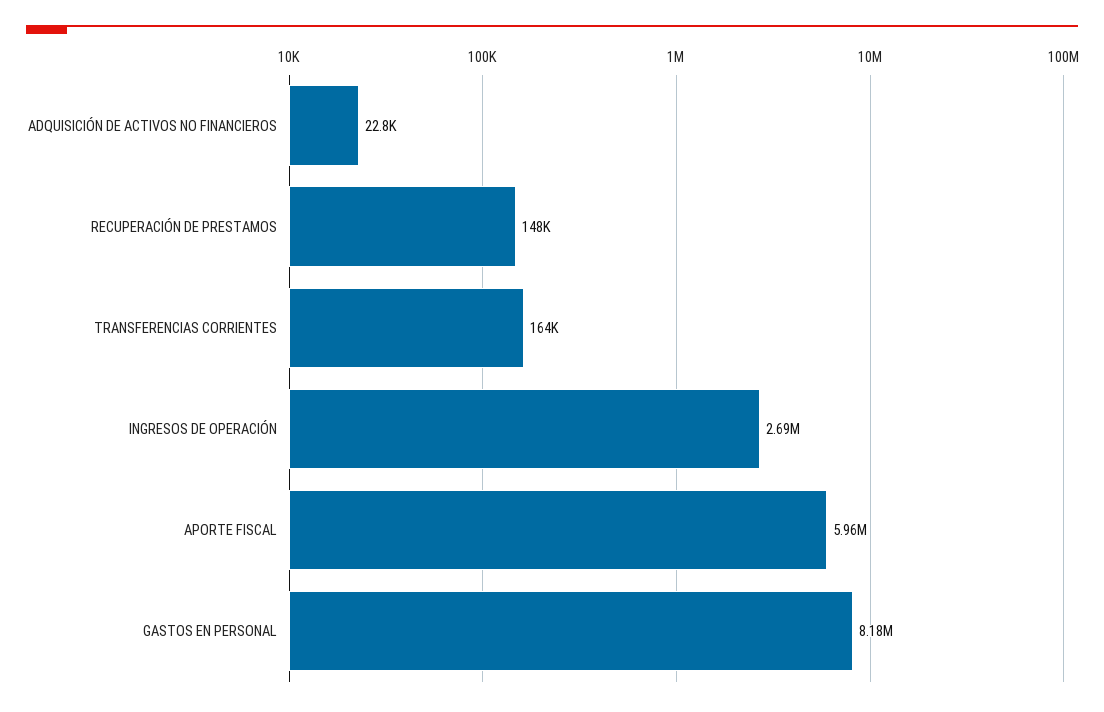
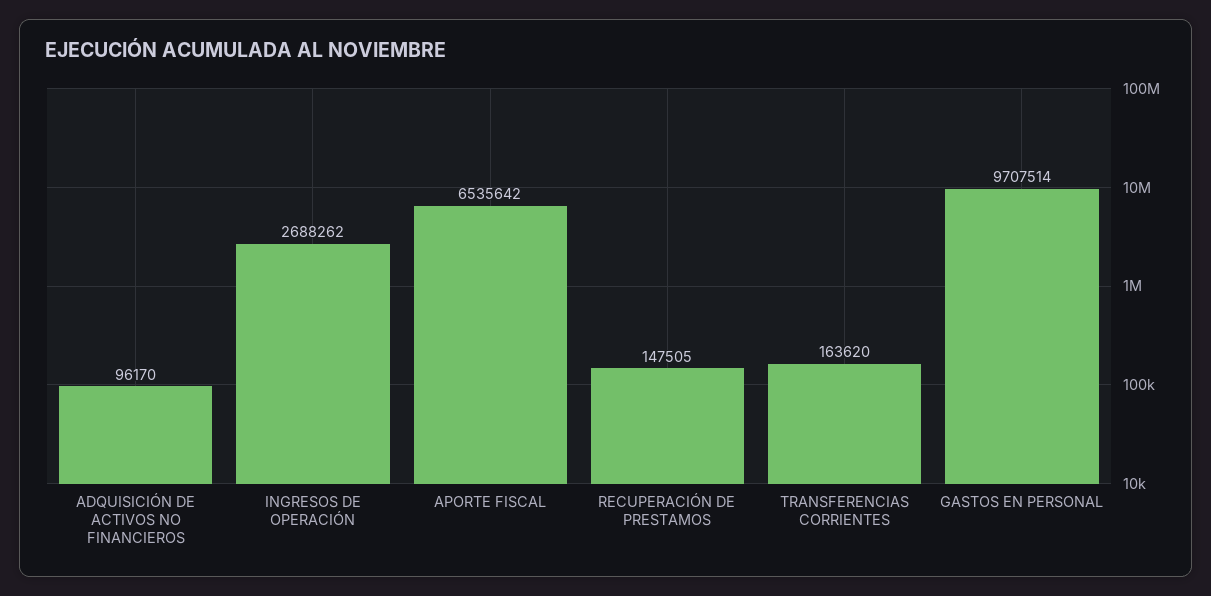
  {
-   "ADQUISICIÓN DE ACTIVOS NO FINANCIEROS": 22800,
+   "ADQUISICIÓN DE ACTIVOS NO FINANCIEROS": 96170,
    "RECUPERACIÓN DE PRESTAMOS": 147505,
    "TRANSFERENCIAS CORRIENTES": 163620,
    "INGRESOS DE OPERACIÓN": 2688262,
-   "APORTE FISCAL": 5960000,
+   "APORTE FISCAL": 6535642,
-   "GASTOS EN PERSONAL": 8180000
+   "GASTOS EN PERSONAL": 9707514
  }

